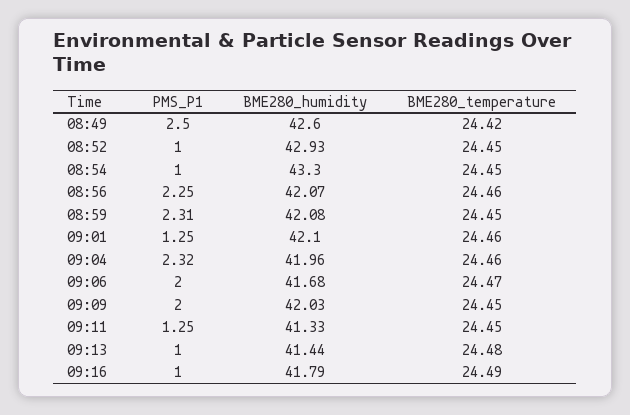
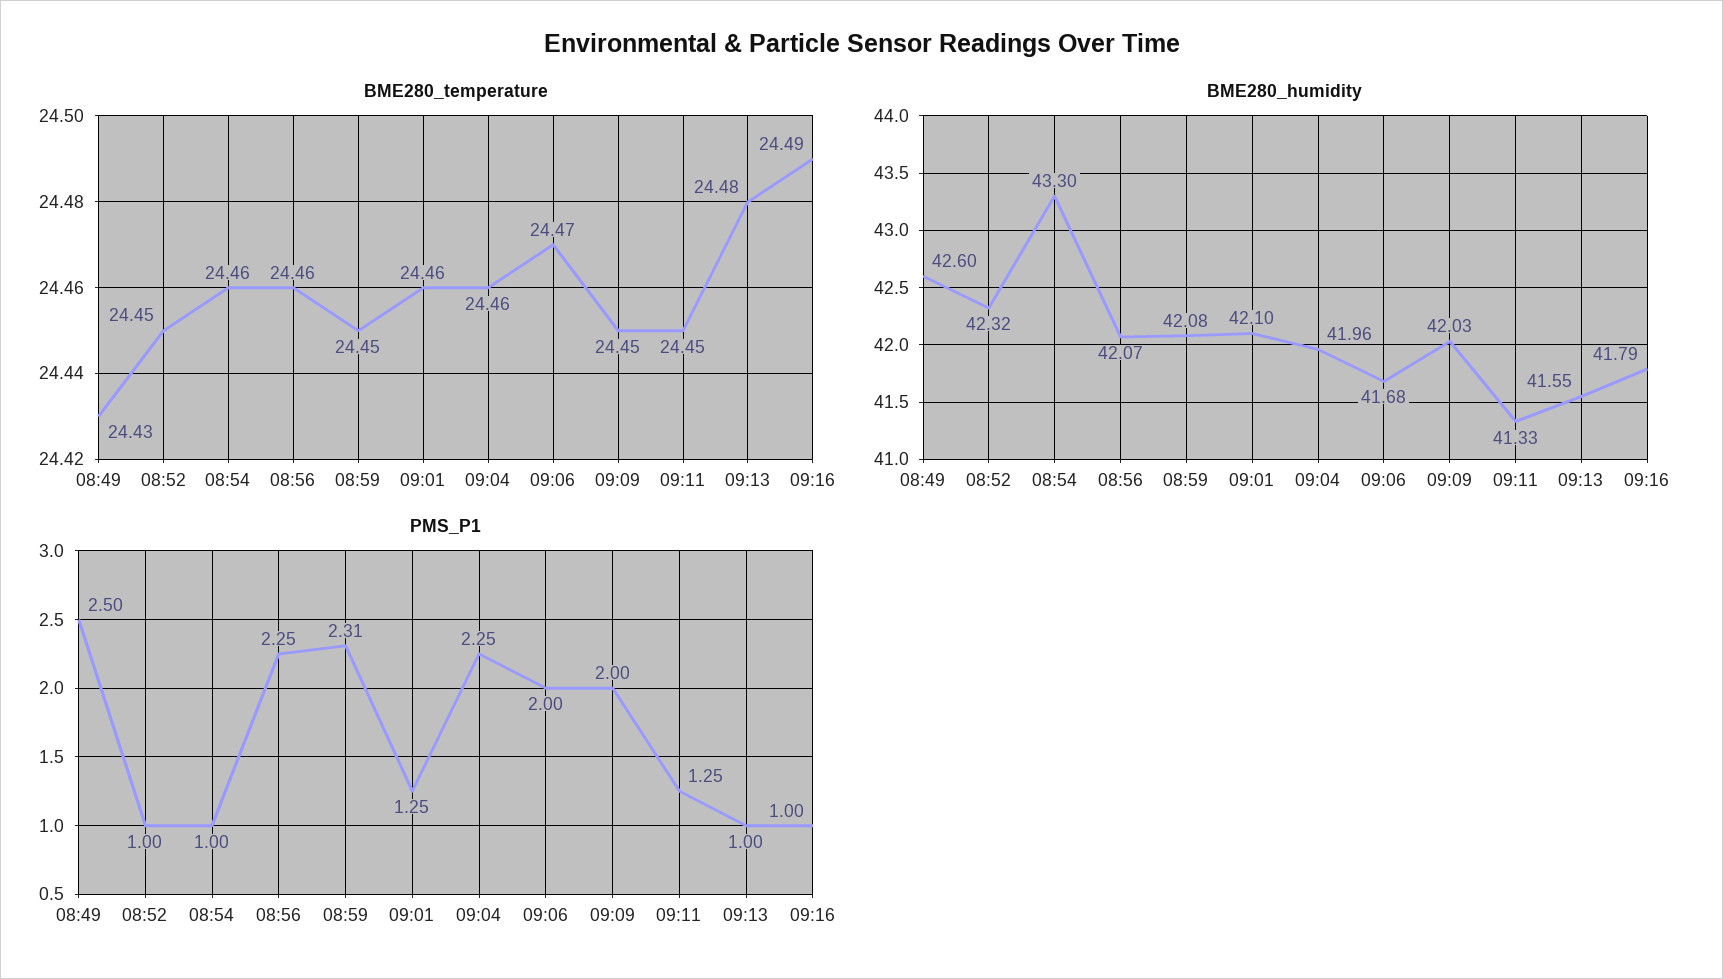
  {
    "PMS_P1": {
      "08:49": 2.5,
      "08:52": 1,
      "08:54": 1,
      "08:56": 2.25,
      "08:59": 2.31,
      "09:01": 1.25,
-     "09:04": 2.32,
+     "09:04": 2.25,
      "09:06": 2,
      "09:09": 2,
      "09:11": 1.25,
      "09:13": 1,
      "09:16": 1
    },
    "BME280_humidity": {
      "08:49": 42.6,
-     "08:52": 42.93,
+     "08:52": 42.32,
      "08:54": 43.3,
      "08:56": 42.07,
      "08:59": 42.08,
      "09:01": 42.1,
      "09:04": 41.96,
      "09:06": 41.68,
      "09:09": 42.03,
      "09:11": 41.33,
-     "09:13": 41.44,
+     "09:13": 41.55,
      "09:16": 41.79
    },
    "BME280_temperature": {
-     "08:49": 24.42,
+     "08:49": 24.43,
      "08:52": 24.45,
-     "08:54": 24.45,
+     "08:54": 24.46,
      "08:56": 24.46,
      "08:59": 24.45,
      "09:01": 24.46,
      "09:04": 24.46,
      "09:06": 24.47,
      "09:09": 24.45,
      "09:11": 24.45,
      "09:13": 24.48,
      "09:16": 24.49
    }
  }

